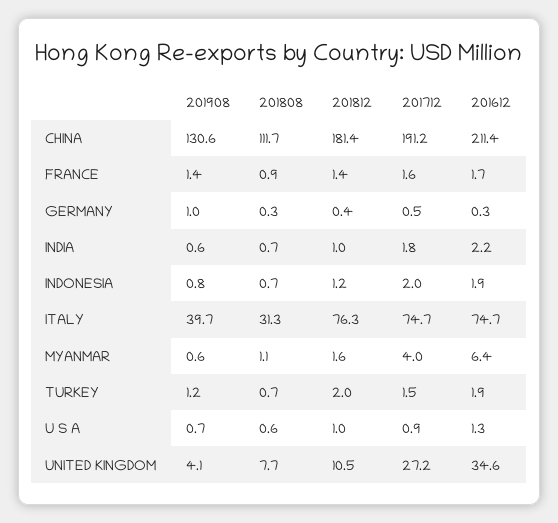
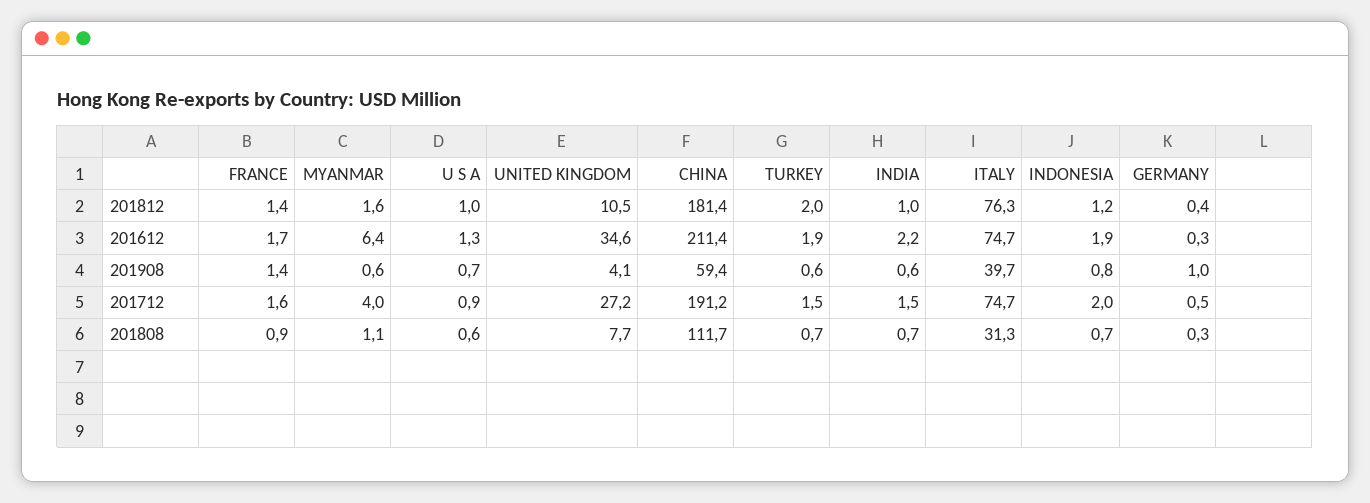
  {
    "201908": {
-     "CHINA": 130.6,
+     "CHINA": 59.4,
      "FRANCE": 1.4,
      "GERMANY": 1,
      "INDIA": 0.6,
      "INDONESIA": 0.8,
      "ITALY": 39.7,
      "MYANMAR": 0.6,
-     "TURKEY": 1.2,
+     "TURKEY": 0.6,
      "U S A": 0.7,
      "UNITED KINGDOM": 4.1
    },
    "201808": {
      "CHINA": 111.7,
      "FRANCE": 0.9,
      "GERMANY": 0.3,
      "INDIA": 0.7,
      "INDONESIA": 0.7,
      "ITALY": 31.3,
      "MYANMAR": 1.1,
      "TURKEY": 0.7,
      "U S A": 0.6,
      "UNITED KINGDOM": 7.7
    },
    "201812": {
      "CHINA": 181.4,
      "FRANCE": 1.4,
      "GERMANY": 0.4,
      "INDIA": 1,
      "INDONESIA": 1.2,
      "ITALY": 76.3,
      "MYANMAR": 1.6,
      "TURKEY": 2,
      "U S A": 1,
      "UNITED KINGDOM": 10.5
    },
    "201712": {
      "CHINA": 191.2,
      "FRANCE": 1.6,
      "GERMANY": 0.5,
-     "INDIA": 1.8,
+     "INDIA": 1.5,
      "INDONESIA": 2,
      "ITALY": 74.7,
      "MYANMAR": 4,
      "TURKEY": 1.5,
      "U S A": 0.9,
      "UNITED KINGDOM": 27.2
    },
    "201612": {
      "CHINA": 211.4,
      "FRANCE": 1.7,
      "GERMANY": 0.3,
      "INDIA": 2.2,
      "INDONESIA": 1.9,
      "ITALY": 74.7,
      "MYANMAR": 6.4,
      "TURKEY": 1.9,
      "U S A": 1.3,
      "UNITED KINGDOM": 34.6
    }
  }

